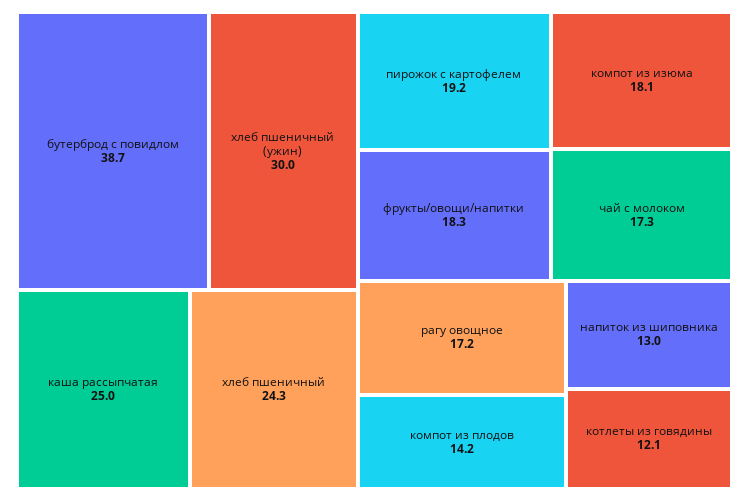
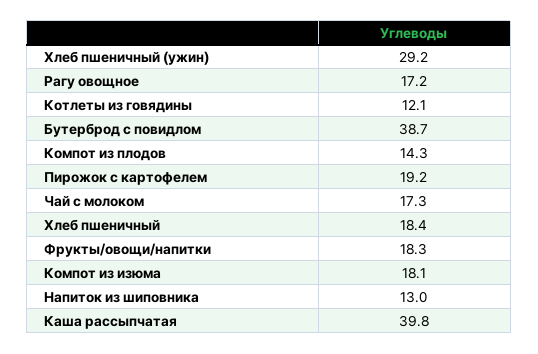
  {
    "бутерброд с повидлом": 38.7,
-   "хлеб пшеничный (ужин)": 30,
+   "хлеб пшеничный (ужин)": 29.2,
-   "каша рассыпчатая": 25,
+   "каша рассыпчатая": 39.8,
-   "хлеб пшеничный": 24.3,
+   "хлеб пшеничный": 18.4,
    "пирожок с картофелем": 19.2,
    "фрукты/овощи/напитки": 18.3,
    "компот из изюма": 18.1,
    "чай с молоком": 17.3,
    "рагу овощное": 17.2,
-   "компот из плодов": 14.2,
+   "компот из плодов": 14.3,
    "напиток из шиповника": 13,
    "котлеты из говядины": 12.1
  }

